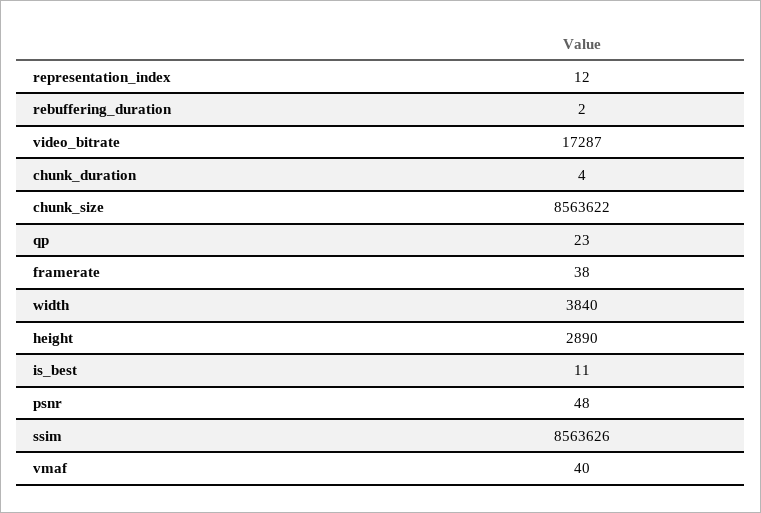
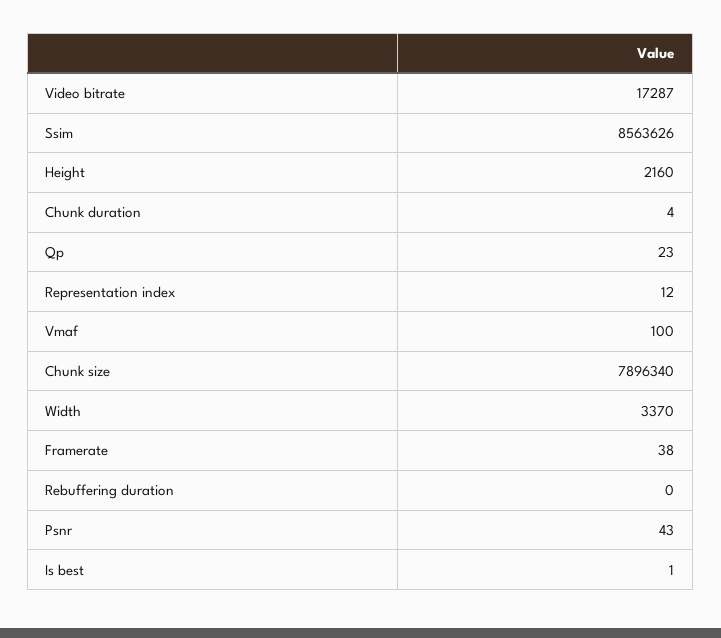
  {
    "representation_index": 12,
-   "rebuffering_duration": 2,
+   "rebuffering_duration": 0,
    "video_bitrate": 17287,
    "chunk_duration": 4,
-   "chunk_size": 8563622,
+   "chunk_size": 7896340,
    "qp": 23,
    "framerate": 38,
-   "width": 3840,
+   "width": 3370,
-   "height": 2890,
+   "height": 2160,
-   "is_best": 11,
+   "is_best": 1,
-   "psnr": 48,
+   "psnr": 43,
    "ssim": 8563626,
-   "vmaf": 40
+   "vmaf": 100
  }

